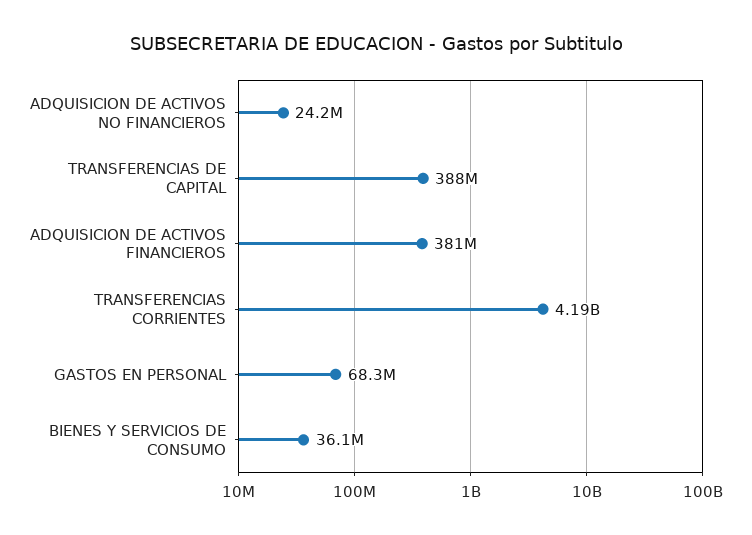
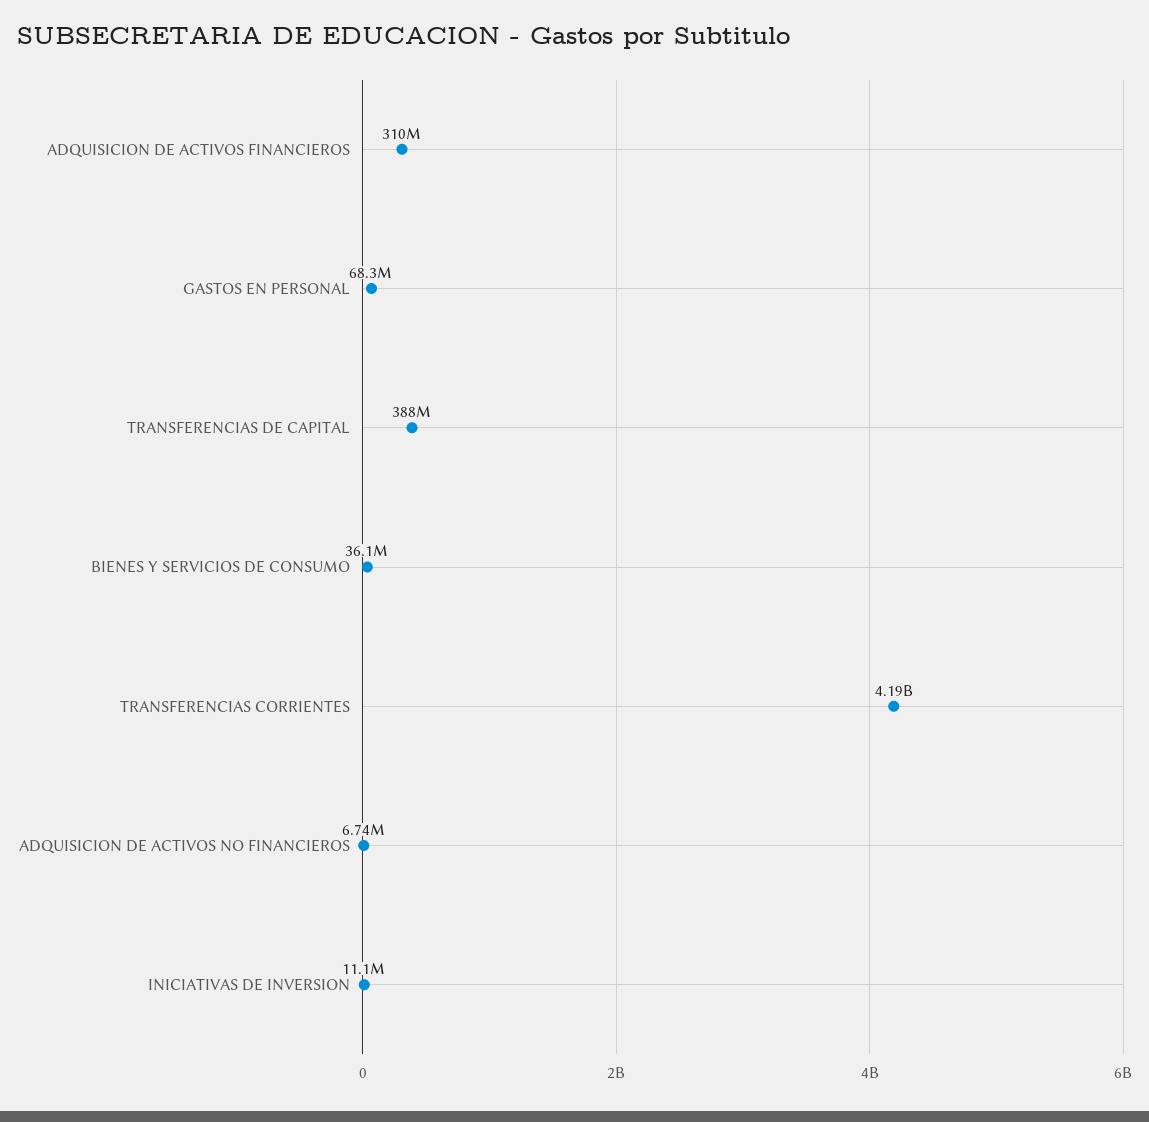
  {
-   "ADQUISICION DE ACTIVOS NO FINANCIEROS": 24200000,
+   "ADQUISICION DE ACTIVOS NO FINANCIEROS": 6740000,
    "TRANSFERENCIAS DE CAPITAL": 388000000,
-   "ADQUISICION DE ACTIVOS FINANCIEROS": 381000000,
+   "ADQUISICION DE ACTIVOS FINANCIEROS": 310000000,
    "TRANSFERENCIAS CORRIENTES": 4190000000,
    "GASTOS EN PERSONAL": 68300000,
-   "BIENES Y SERVICIOS DE CONSUMO": 36100000
+   "BIENES Y SERVICIOS DE CONSUMO": 36100000,
+   "INICIATIVAS DE INVERSION": 11100000
  }

